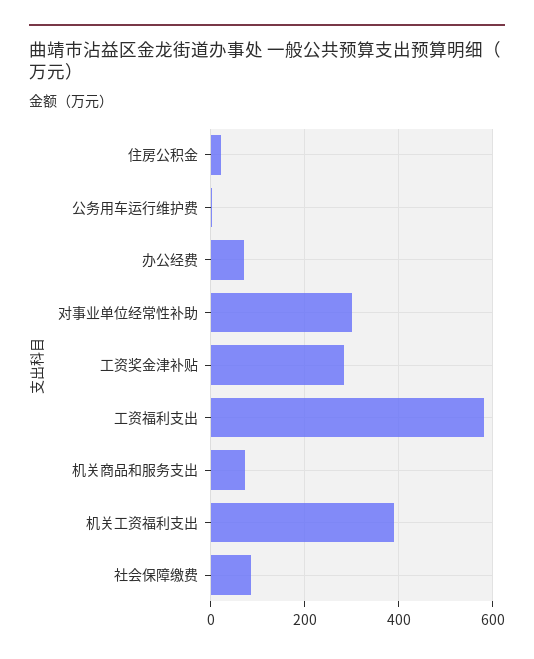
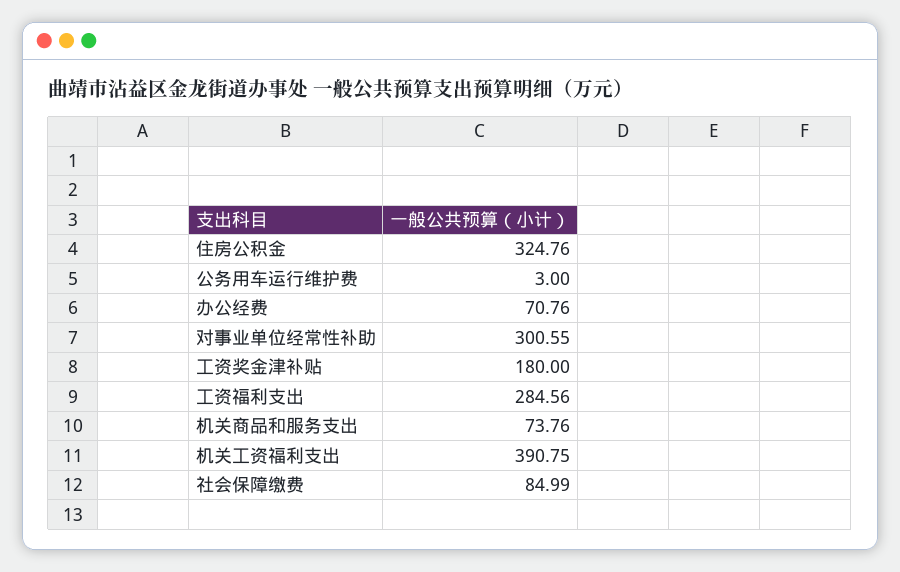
  {
-   "住房公积金": 20,
+   "住房公积金": 324.76,
    "公务用车运行维护费": 3,
    "办公经费": 70.76,
    "对事业单位经常性补助": 300.55,
-   "工资奖金津补贴": 280,
+   "工资奖金津补贴": 180,
-   "工资福利支出": 580,
+   "工资福利支出": 284.56,
    "机关商品和服务支出": 73.76,
    "机关工资福利支出": 390.75,
    "社会保障缴费": 84.99
  }

